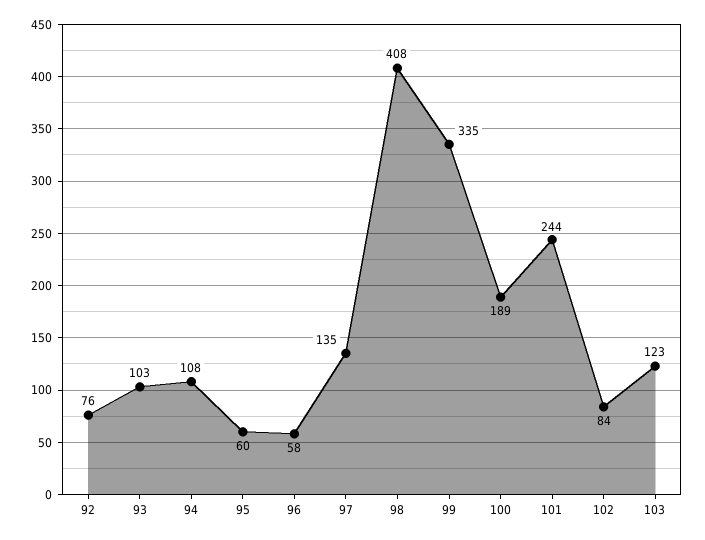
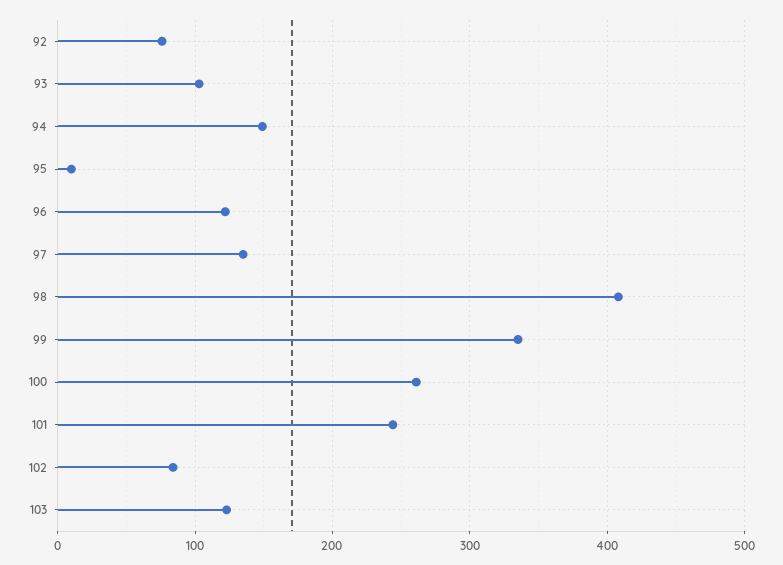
  {
    "92": 76,
    "93": 103,
-   "94": 108,
+   "94": 150,
-   "95": 60,
+   "95": 10,
-   "96": 58,
+   "96": 120,
    "97": 135,
    "98": 408,
    "99": 335,
-   "100": 189,
+   "100": 260,
    "101": 244,
    "102": 84,
    "103": 123
  }

